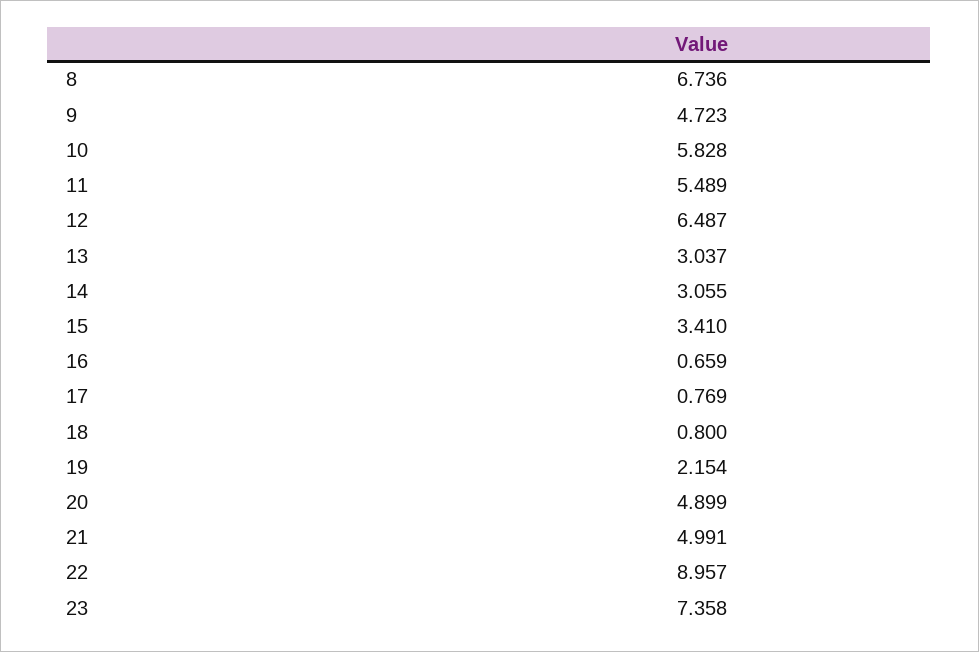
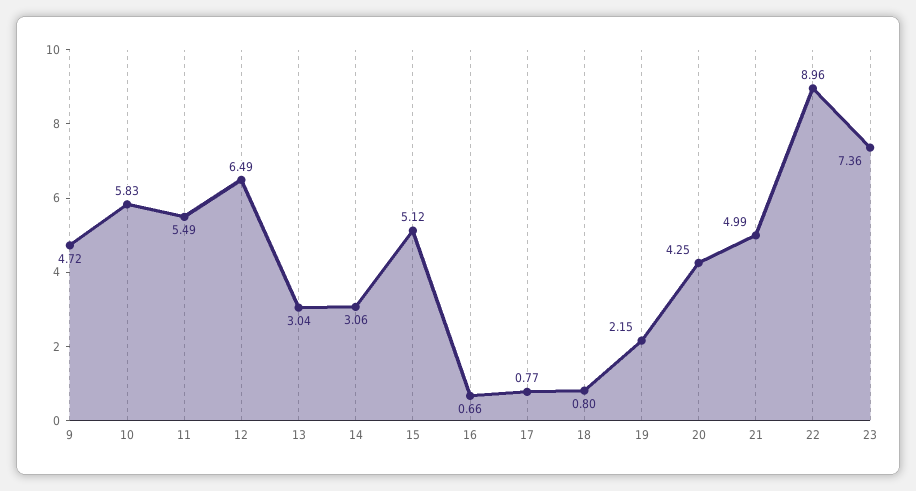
  {
-   "8": 6.736,
    "9": 4.723,
    "10": 5.828,
    "11": 5.489,
    "12": 6.487,
    "13": 3.037,
    "14": 3.055,
-   "15": 3.41,
+   "15": 5.12,
    "16": 0.659,
    "17": 0.769,
    "18": 0.8,
    "19": 2.154,
-   "20": 4.899,
+   "20": 4.25,
    "21": 4.991,
    "22": 8.957,
    "23": 7.358
  }

